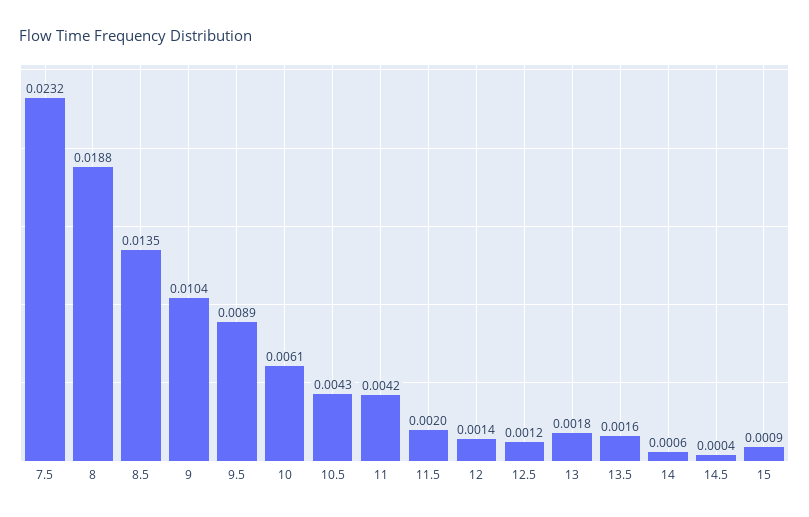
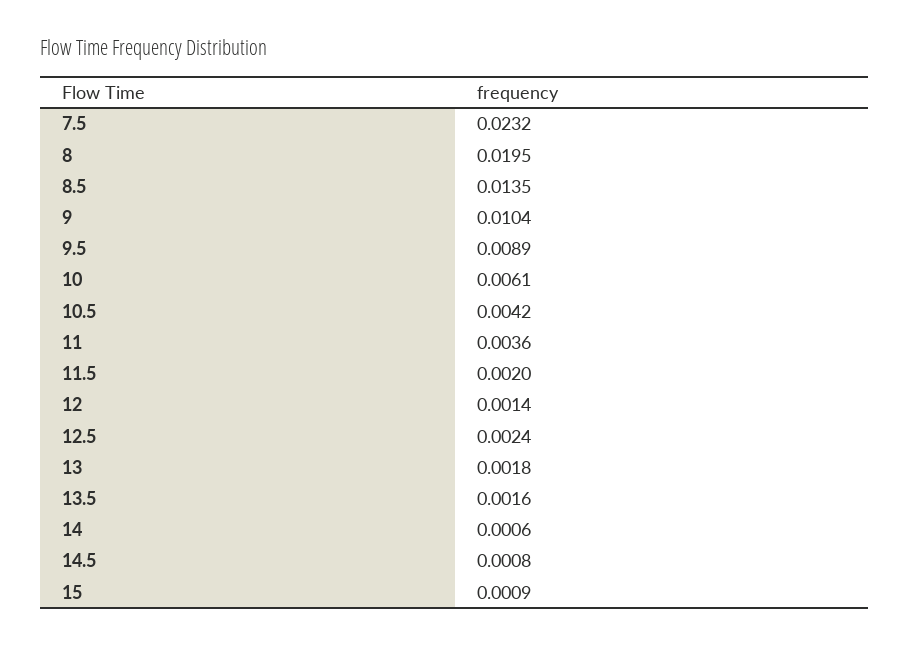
  {
    "7.5": 0.0232,
-   "8": 0.0188,
+   "8": 0.0195,
    "8.5": 0.0135,
    "9": 0.0104,
    "9.5": 0.0089,
    "10": 0.0061,
-   "10.5": 0.0043,
+   "10.5": 0.0042,
-   "11": 0.0042,
+   "11": 0.0036,
    "11.5": 0.002,
    "12": 0.0014,
-   "12.5": 0.0012,
+   "12.5": 0.0024,
    "13": 0.0018,
    "13.5": 0.0016,
    "14": 0.0006,
-   "14.5": 0.0004,
+   "14.5": 0.0008,
    "15": 0.0009
  }

